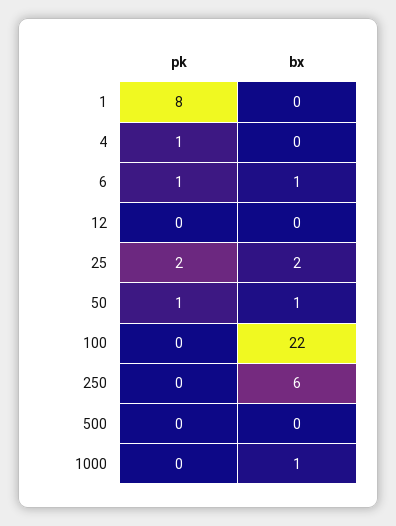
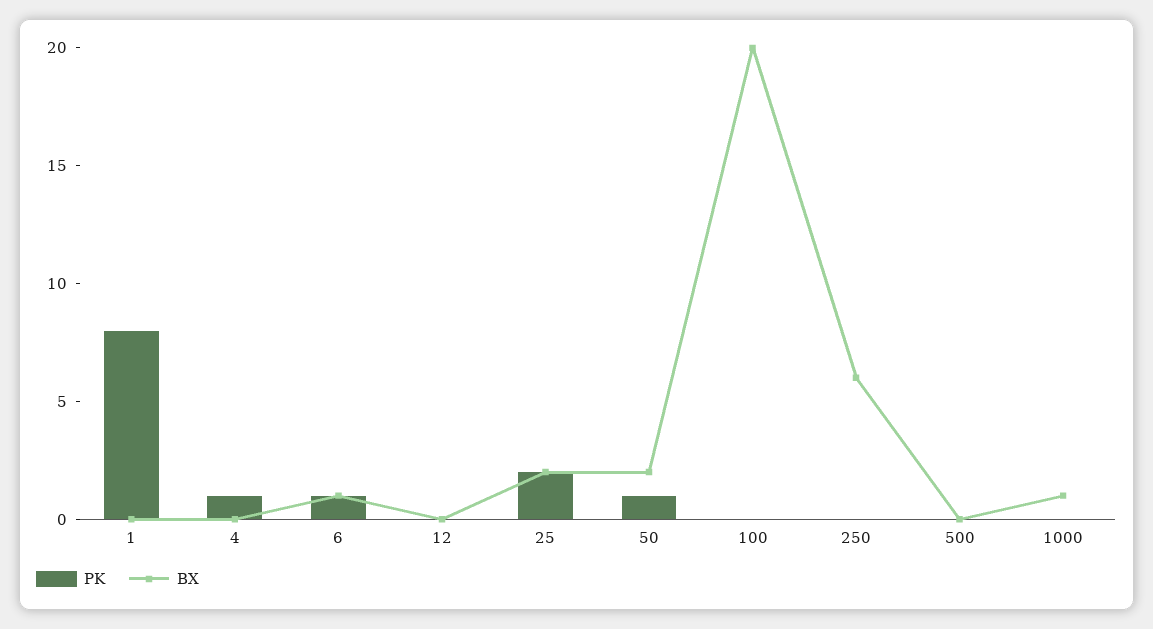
  {
    "pk": {
      "1": 8,
      "4": 1,
      "6": 1,
      "12": 0,
      "25": 2,
      "50": 1,
      "100": 0,
      "250": 0,
      "500": 0,
      "1000": 0
    },
    "bx": {
      "1": 0,
      "4": 0,
      "6": 1,
      "12": 0,
      "25": 2,
-     "50": 1,
+     "50": 2,
-     "100": 22,
+     "100": 20,
      "250": 6,
      "500": 0,
      "1000": 1
    }
  }

